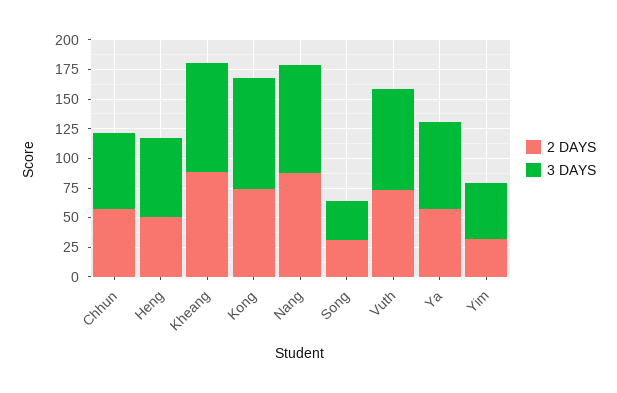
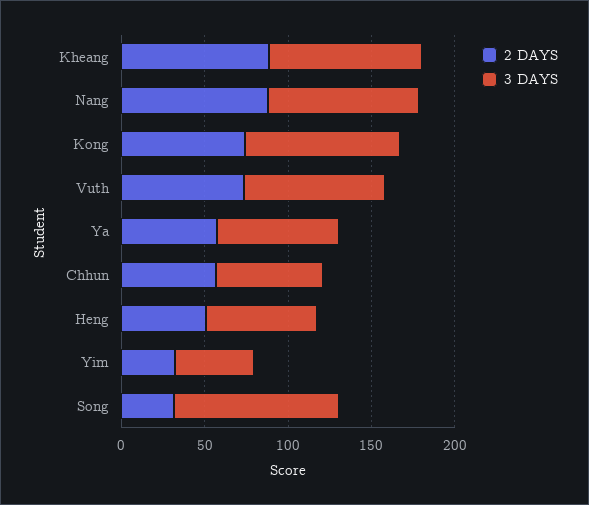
  {
    "2 DAYS": {
      "Chhun": 60,
      "Heng": 50,
      "Kheang": 90,
      "Kong": 70,
      "Nang": 90,
      "Song": 30,
      "Vuth": 70,
      "Ya": 60,
      "Yim": 30
    },
    "3 DAYS": {
      "Chhun": 60,
      "Heng": 70,
      "Kheang": 90,
      "Kong": 90,
      "Nang": 90,
-     "Song": 25,
+     "Song": 100,
      "Vuth": 80,
      "Ya": 70,
      "Yim": 50
    }
  }

